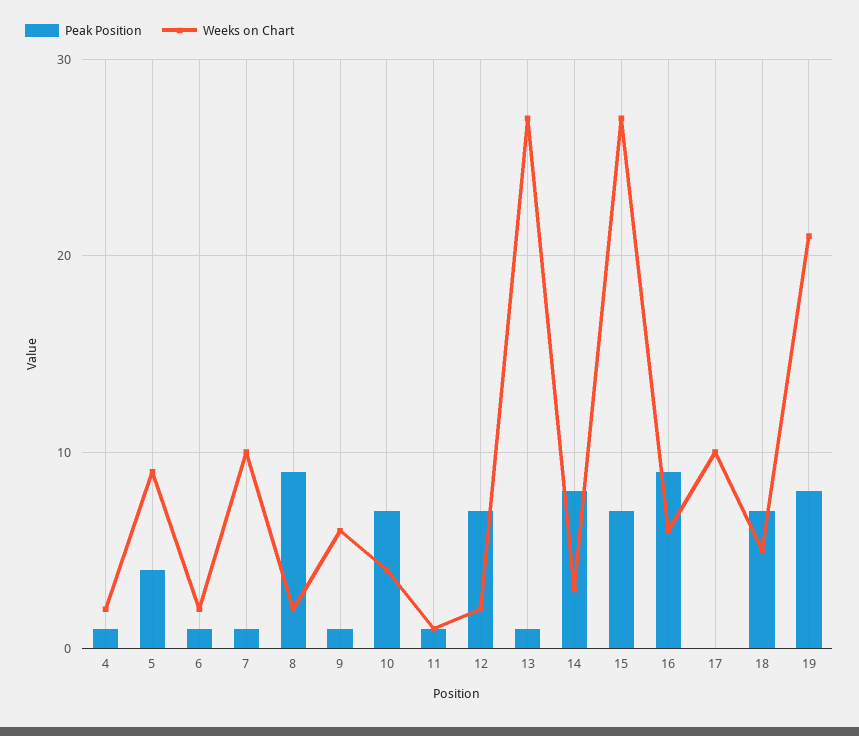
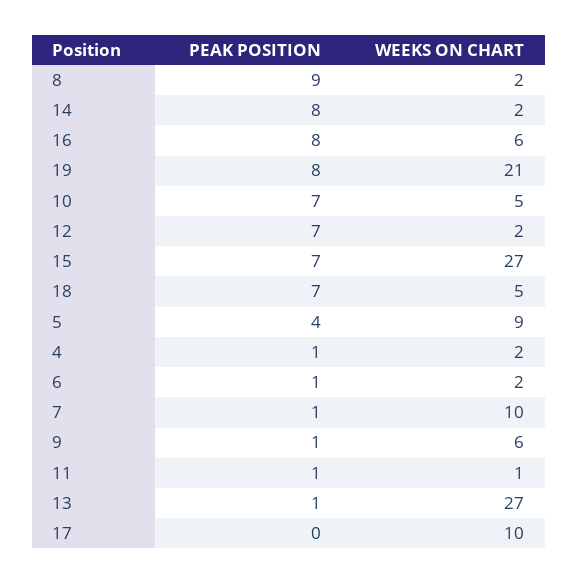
  {
    "Peak Position": {
      "4": 1,
      "5": 4,
      "6": 1,
      "7": 1,
      "8": 9,
      "9": 1,
      "10": 7,
      "11": 1,
      "12": 7,
      "13": 1,
      "14": 8,
      "15": 7,
-     "16": 9,
+     "16": 8,
      "17": 0,
      "18": 7,
      "19": 8
    },
    "Weeks on Chart": {
      "4": 2,
      "5": 9,
      "6": 2,
      "7": 10,
      "8": 2,
      "9": 6,
-     "10": 4,
+     "10": 5,
      "11": 1,
      "12": 2,
      "13": 27,
-     "14": 3,
+     "14": 2,
      "15": 27,
      "16": 6,
      "17": 10,
      "18": 5,
      "19": 21
    }
  }

